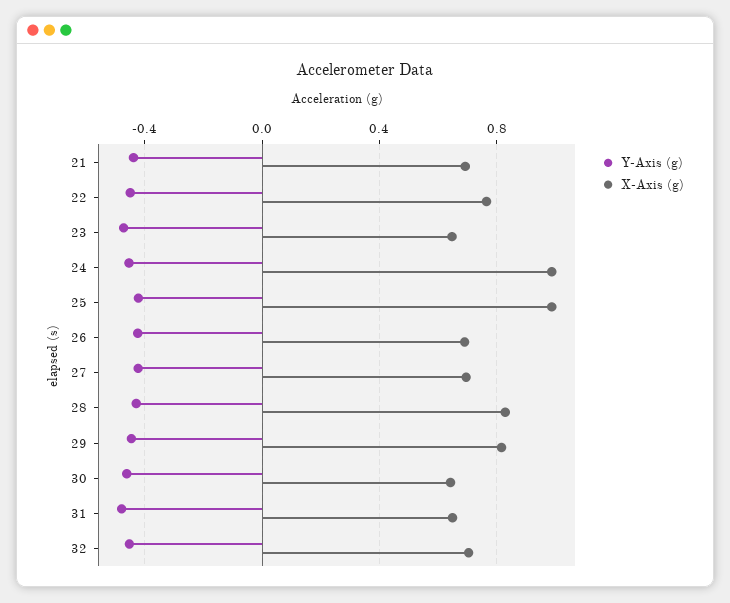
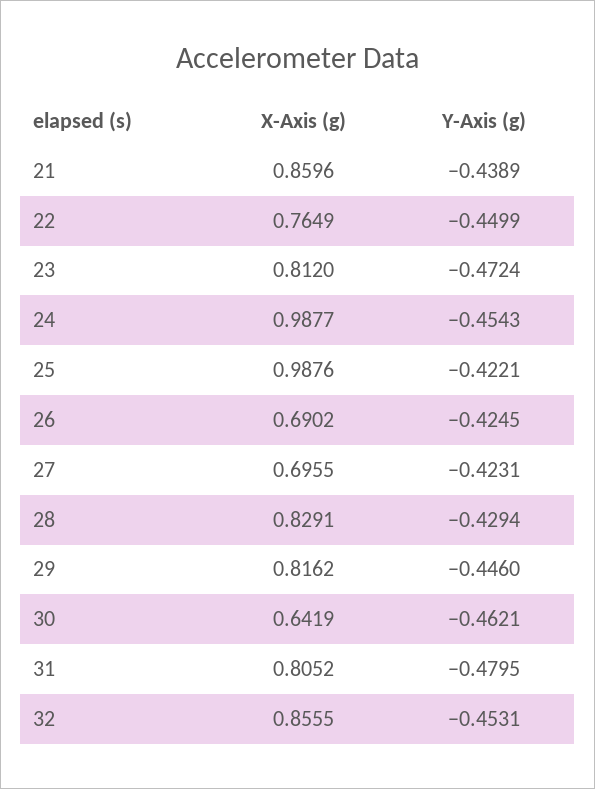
  {
    "Y-Axis (g)": {
      "21": -0.4389,
      "22": -0.4499,
      "23": -0.4724,
      "24": -0.4543,
      "25": -0.4221,
      "26": -0.4245,
      "27": -0.4231,
      "28": -0.4294,
      "29": -0.446,
      "30": -0.4621,
      "31": -0.4795,
      "32": -0.4531
    },
    "X-Axis (g)": {
-     "21": 0.7,
+     "21": 0.8596,
      "22": 0.7649,
-     "23": 0.65,
+     "23": 0.812,
      "24": 0.9877,
      "25": 0.9876,
      "26": 0.6902,
      "27": 0.6955,
      "28": 0.8291,
      "29": 0.8162,
      "30": 0.6419,
-     "31": 0.65,
+     "31": 0.8052,
-     "32": 0.7
+     "32": 0.8555
    }
  }

